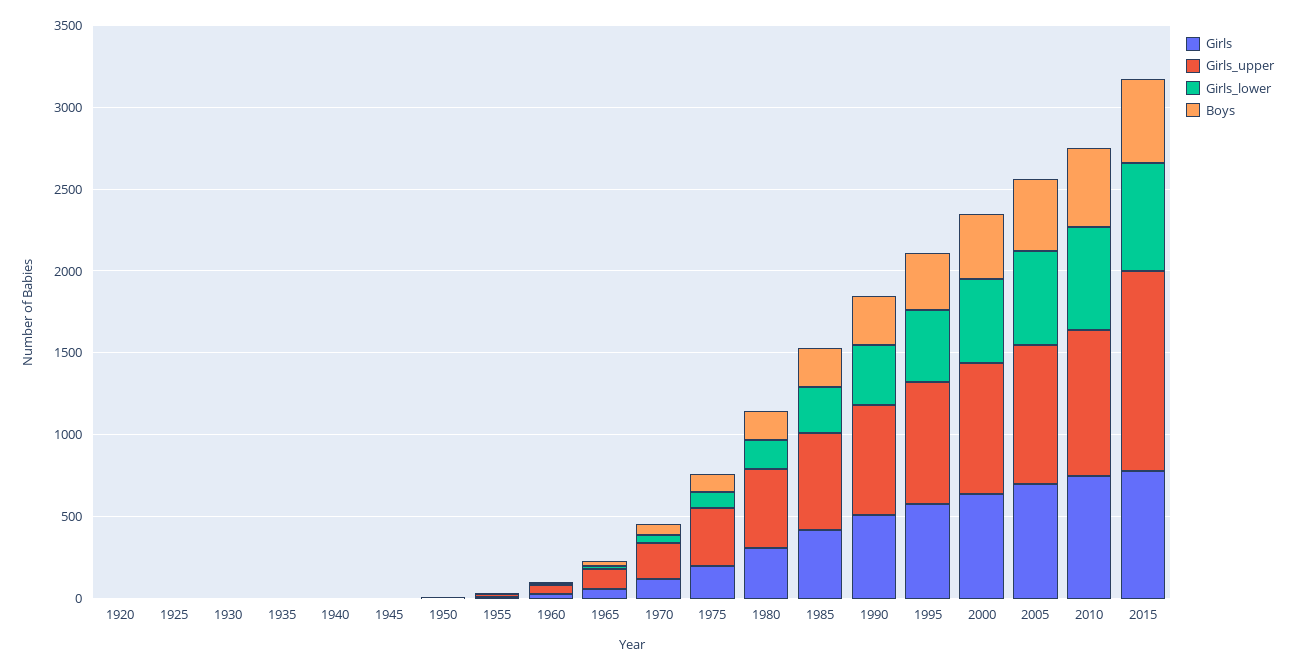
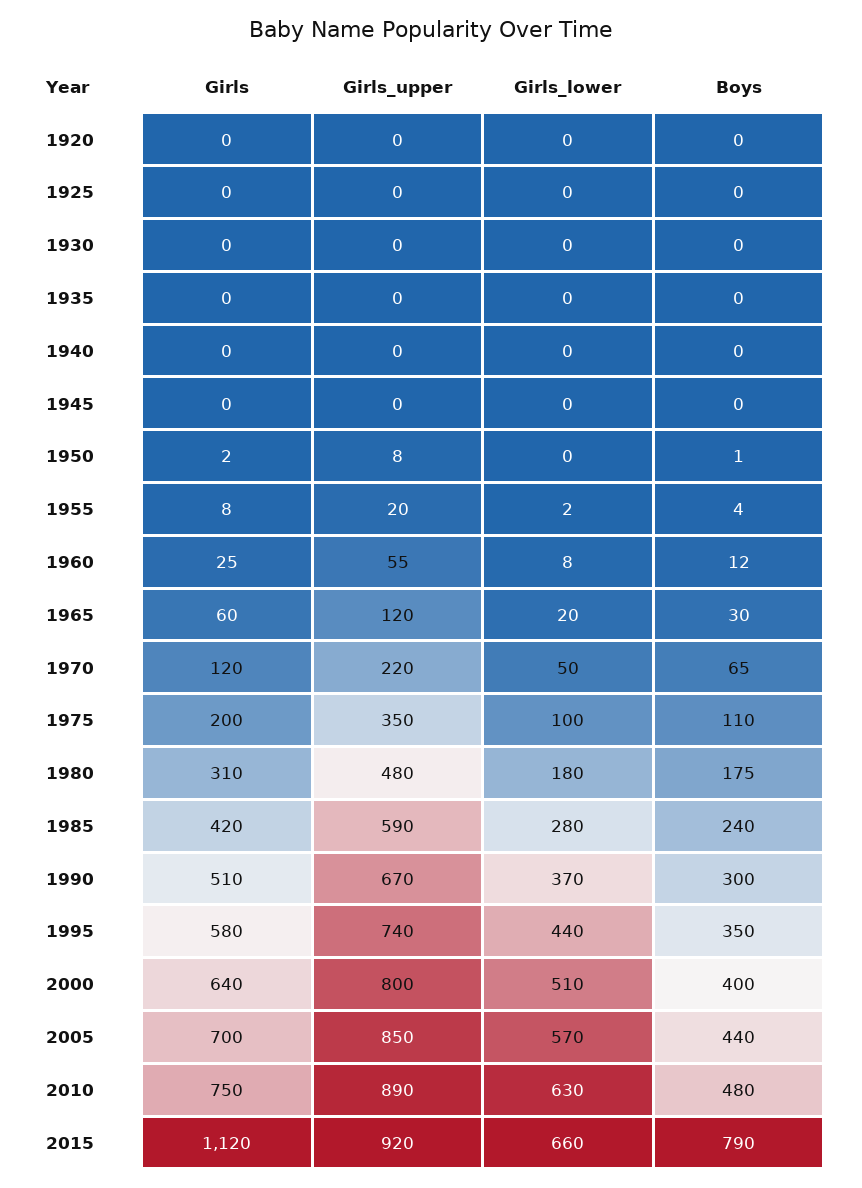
  {
    "Girls": {
      "1920": 0,
      "1925": 0,
      "1930": 0,
      "1935": 0,
      "1940": 0,
      "1945": 0,
      "1950": 2,
      "1955": 8,
      "1960": 25,
      "1965": 60,
      "1970": 120,
      "1975": 200,
      "1980": 310,
      "1985": 420,
      "1990": 510,
      "1995": 580,
      "2000": 640,
      "2005": 700,
      "2010": 750,
-     "2015": 800
+     "2015": 1120
    },
    "Girls_upper": {
      "1920": 0,
      "1925": 0,
      "1930": 0,
      "1935": 0,
      "1940": 0,
      "1945": 0,
      "1950": 8,
      "1955": 20,
      "1960": 55,
      "1965": 120,
      "1970": 220,
      "1975": 350,
      "1980": 480,
      "1985": 590,
      "1990": 670,
      "1995": 740,
      "2000": 800,
      "2005": 850,
      "2010": 890,
-     "2015": 1200
+     "2015": 920
    },
    "Girls_lower": {
      "1920": 0,
      "1925": 0,
      "1930": 0,
      "1935": 0,
      "1940": 0,
      "1945": 0,
      "1950": 0,
      "1955": 2,
      "1960": 8,
      "1965": 20,
      "1970": 50,
      "1975": 100,
      "1980": 180,
      "1985": 280,
      "1990": 370,
      "1995": 440,
      "2000": 510,
      "2005": 570,
      "2010": 630,
      "2015": 660
    },
    "Boys": {
      "1920": 0,
      "1925": 0,
      "1930": 0,
      "1935": 0,
      "1940": 0,
      "1945": 0,
      "1950": 1,
      "1955": 4,
      "1960": 12,
      "1965": 30,
      "1970": 65,
      "1975": 110,
      "1980": 175,
      "1985": 240,
      "1990": 300,
      "1995": 350,
      "2000": 400,
      "2005": 440,
      "2010": 480,
-     "2015": 500
+     "2015": 790
    }
  }

